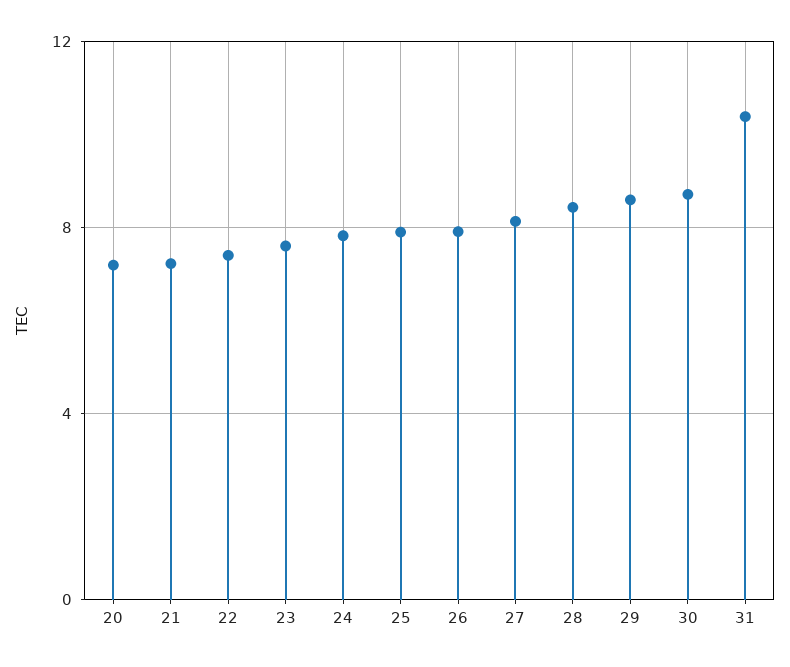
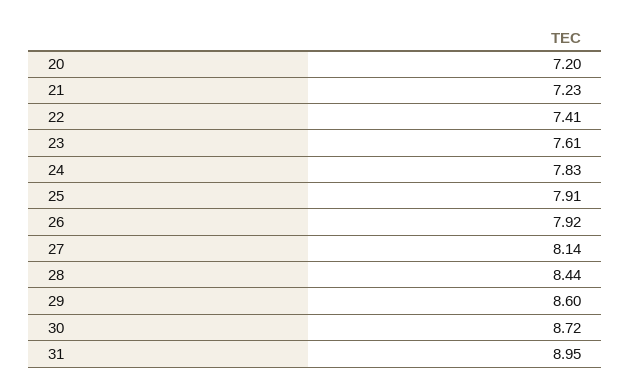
  {
    "20": 7.2,
    "21": 7.23,
    "22": 7.41,
    "23": 7.61,
    "24": 7.83,
    "25": 7.91,
    "26": 7.92,
    "27": 8.14,
    "28": 8.44,
    "29": 8.6,
    "30": 8.72,
-   "31": 10.5
+   "31": 8.95
  }

